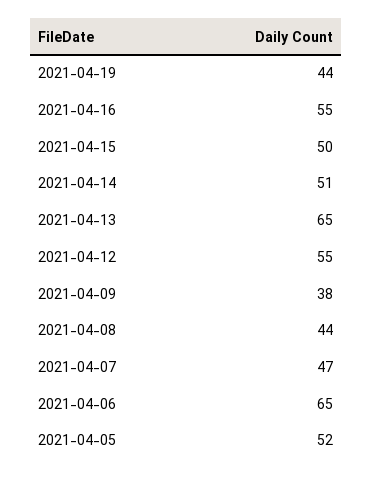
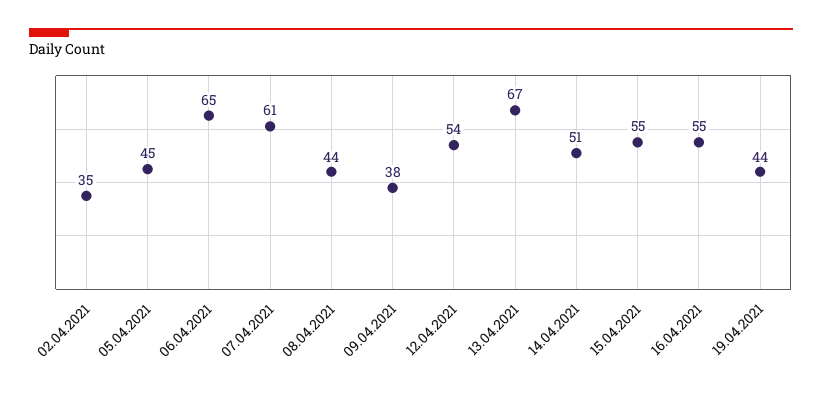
  {
    "2021-04-19": 44,
    "2021-04-16": 55,
-   "2021-04-15": 50,
+   "2021-04-15": 55,
    "2021-04-14": 51,
-   "2021-04-13": 65,
+   "2021-04-13": 67,
-   "2021-04-12": 55,
+   "2021-04-12": 54,
    "2021-04-09": 38,
    "2021-04-08": 44,
-   "2021-04-07": 47,
+   "2021-04-07": 61,
    "2021-04-06": 65,
-   "2021-04-05": 52
+   "2021-04-05": 45,
+   "02.04.2021": 35
  }

